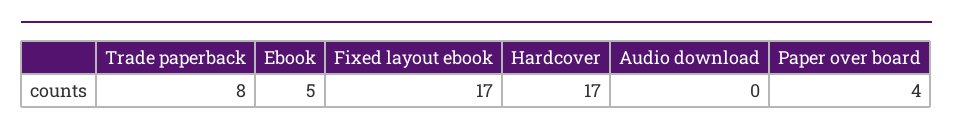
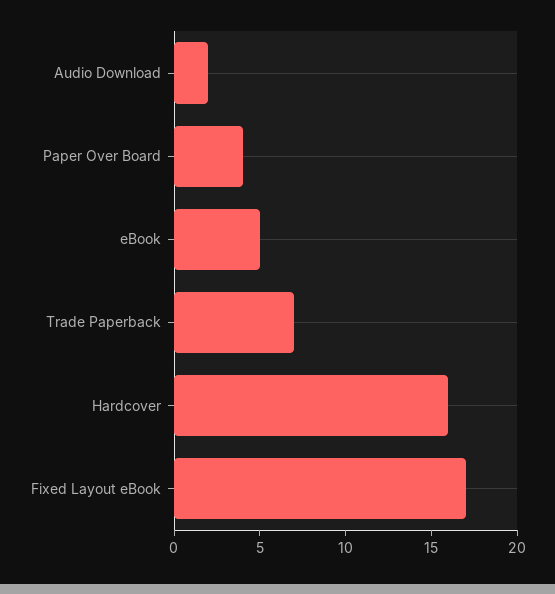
  {
-   "Trade paperback": 8,
+   "Trade paperback": 7,
    "Ebook": 5,
    "Fixed layout ebook": 17,
-   "Hardcover": 17,
+   "Hardcover": 16,
-   "Audio download": 0,
+   "Audio download": 2,
    "Paper over board": 4
  }

